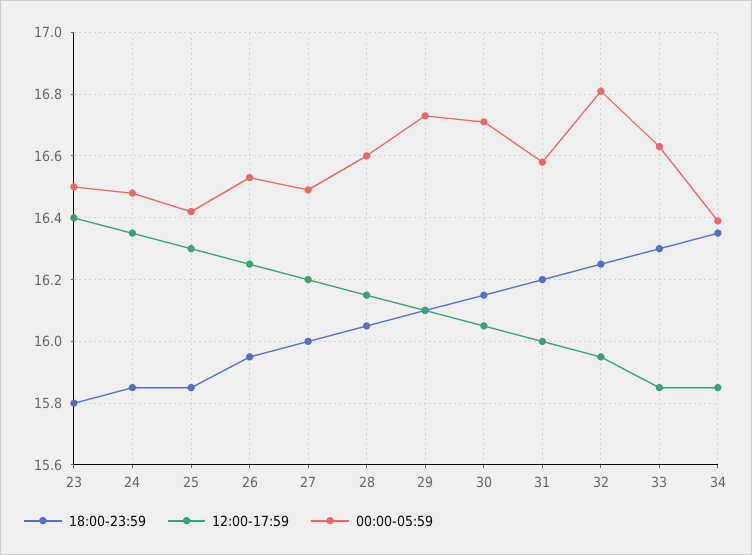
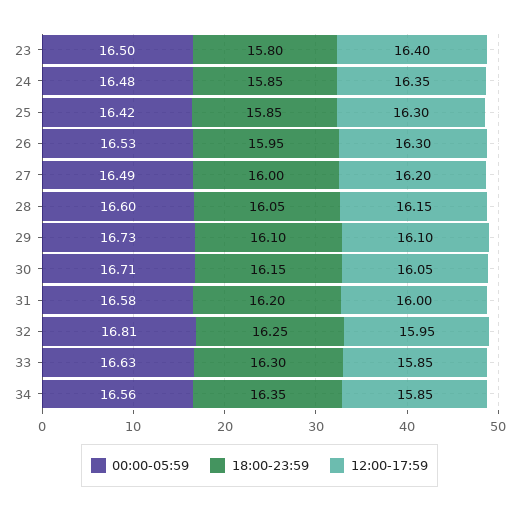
  {
    "18:00-23:59": {
      "23": 15.8,
      "24": 15.85,
      "25": 15.85,
      "26": 15.95,
      "27": 16,
      "28": 16.05,
      "29": 16.1,
      "30": 16.15,
      "31": 16.2,
      "32": 16.25,
      "33": 16.3,
      "34": 16.35
    },
    "12:00-17:59": {
      "23": 16.4,
      "24": 16.35,
      "25": 16.3,
-     "26": 16.25,
+     "26": 16.3,
      "27": 16.2,
      "28": 16.15,
      "29": 16.1,
      "30": 16.05,
      "31": 16,
      "32": 15.95,
      "33": 15.85,
      "34": 15.85
    },
    "00:00-05:59": {
      "23": 16.5,
      "24": 16.48,
      "25": 16.42,
      "26": 16.53,
      "27": 16.49,
      "28": 16.6,
      "29": 16.73,
      "30": 16.71,
      "31": 16.58,
      "32": 16.81,
      "33": 16.63,
-     "34": 16.4
+     "34": 16.56
    }
  }

